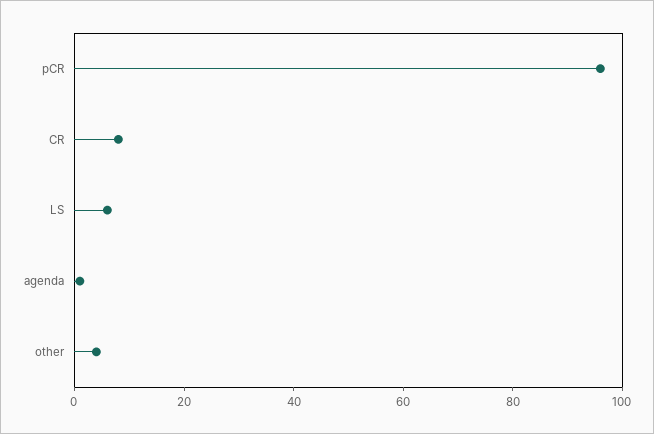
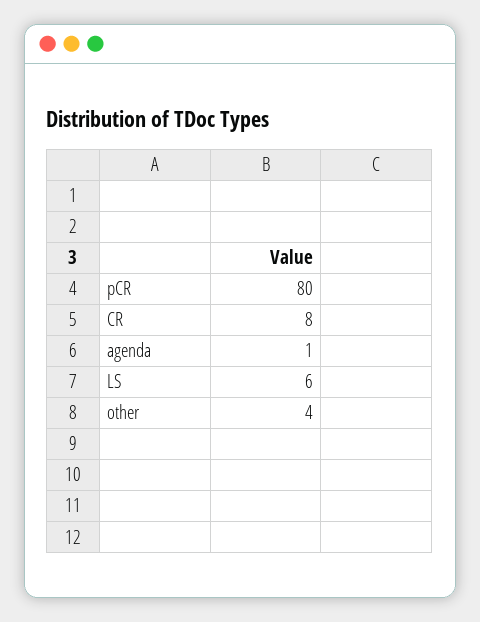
  {
-   "pCR": 95,
+   "pCR": 80,
    "CR": 8,
    "LS": 6,
    "agenda": 1,
    "other": 4
  }

